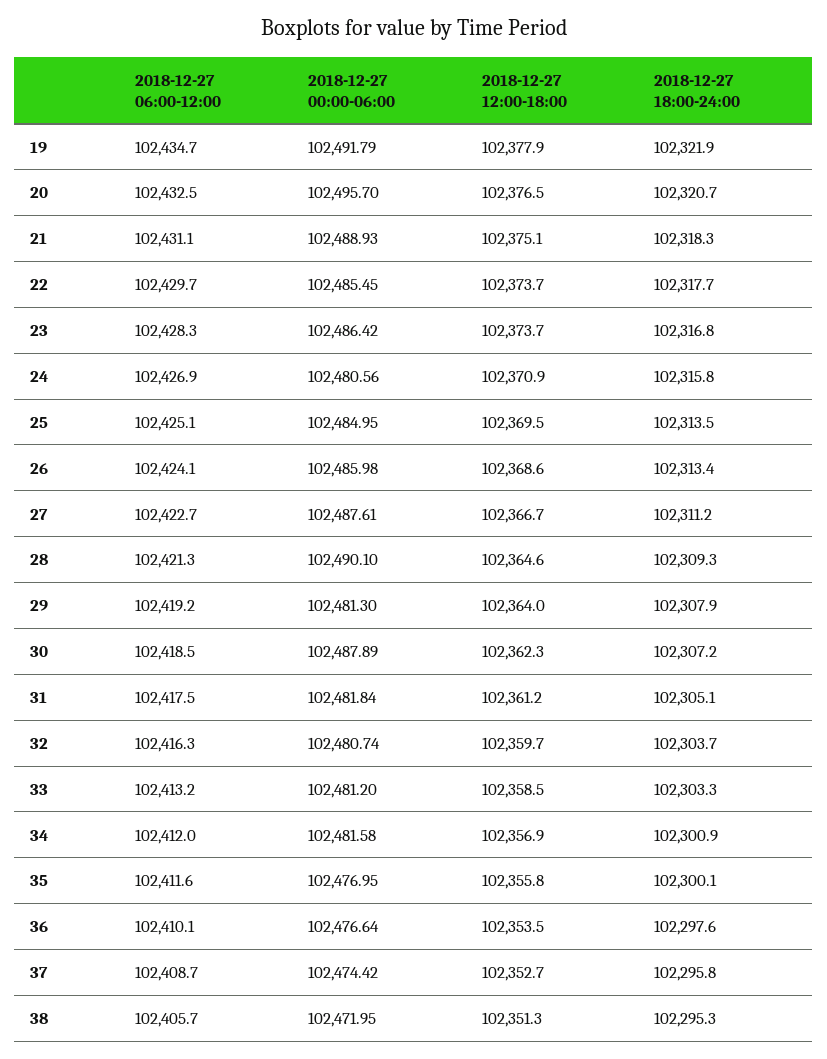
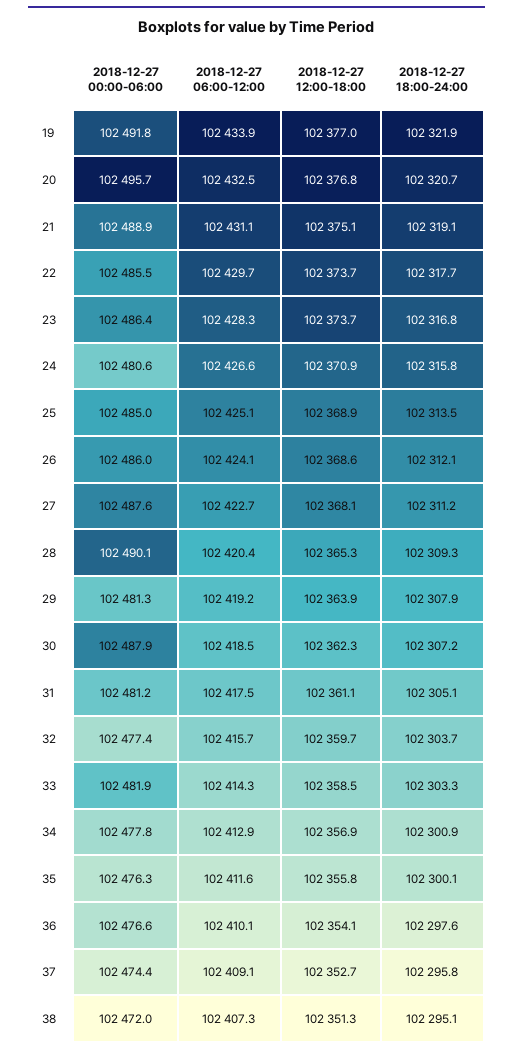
  {
    "2018-12-27 06:00-12:00": {
-     "19": 102434.7,
+     "19": 102433.9,
      "20": 102432.5,
      "21": 102431.1,
      "22": 102429.7,
      "23": 102428.3,
-     "24": 102426.9,
+     "24": 102426.6,
      "25": 102425.1,
      "26": 102424.1,
      "27": 102422.7,
-     "28": 102421.3,
+     "28": 102420.4,
      "29": 102419.2,
      "30": 102418.5,
      "31": 102417.5,
-     "32": 102416.3,
+     "32": 102415.7,
-     "33": 102413.2,
+     "33": 102414.3,
-     "34": 102412,
+     "34": 102412.9,
      "35": 102411.6,
      "36": 102410.1,
-     "37": 102408.7,
+     "37": 102409.1,
-     "38": 102405.7
+     "38": 102407.3
    },
    "2018-12-27 00:00-06:00": {
      "19": 102491.79,
      "20": 102495.7,
      "21": 102488.93,
      "22": 102485.45,
      "23": 102486.42,
      "24": 102480.56,
      "25": 102484.95,
      "26": 102485.98,
      "27": 102487.61,
      "28": 102490.1,
      "29": 102481.3,
      "30": 102487.89,
-     "31": 102481.84,
+     "31": 102481.2,
-     "32": 102480.74,
+     "32": 102477.4,
-     "33": 102481.2,
+     "33": 102481.9,
-     "34": 102481.58,
+     "34": 102477.8,
-     "35": 102476.95,
+     "35": 102476.3,
      "36": 102476.64,
      "37": 102474.42,
      "38": 102471.95
    },
    "2018-12-27 12:00-18:00": {
-     "19": 102377.9,
+     "19": 102377,
-     "20": 102376.5,
+     "20": 102376.8,
      "21": 102375.1,
      "22": 102373.7,
      "23": 102373.7,
      "24": 102370.9,
-     "25": 102369.5,
+     "25": 102368.9,
      "26": 102368.6,
-     "27": 102366.7,
+     "27": 102368.1,
-     "28": 102364.6,
+     "28": 102365.3,
-     "29": 102364,
+     "29": 102363.9,
      "30": 102362.3,
-     "31": 102361.2,
+     "31": 102361.1,
      "32": 102359.7,
      "33": 102358.5,
      "34": 102356.9,
      "35": 102355.8,
-     "36": 102353.5,
+     "36": 102354.1,
      "37": 102352.7,
      "38": 102351.3
    },
    "2018-12-27 18:00-24:00": {
      "19": 102321.9,
      "20": 102320.7,
-     "21": 102318.3,
+     "21": 102319.1,
      "22": 102317.7,
      "23": 102316.8,
      "24": 102315.8,
      "25": 102313.5,
-     "26": 102313.4,
+     "26": 102312.1,
      "27": 102311.2,
      "28": 102309.3,
      "29": 102307.9,
      "30": 102307.2,
      "31": 102305.1,
      "32": 102303.7,
      "33": 102303.3,
      "34": 102300.9,
      "35": 102300.1,
      "36": 102297.6,
      "37": 102295.8,
-     "38": 102295.3
+     "38": 102295.1
    }
  }

